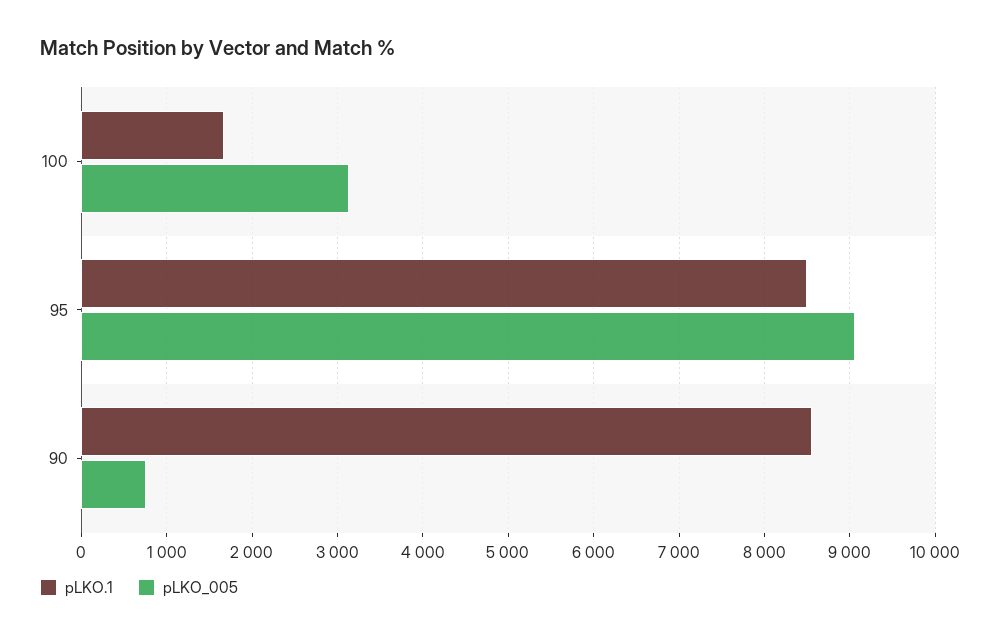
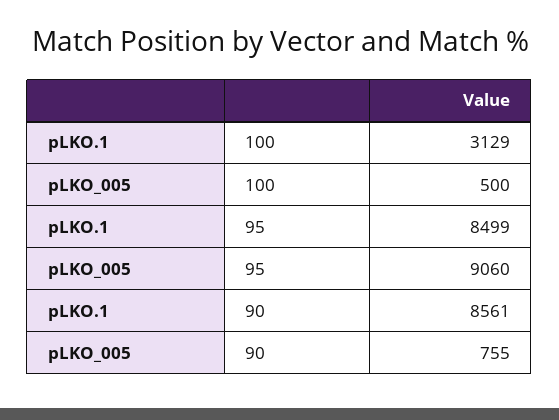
  {
    "pLKO.1": {
-     "100": 1700,
+     "100": 3129,
      "95": 8499,
      "90": 8561
    },
    "pLKO_005": {
-     "100": 3100,
+     "100": 500,
      "95": 9060,
      "90": 755
    }
  }

